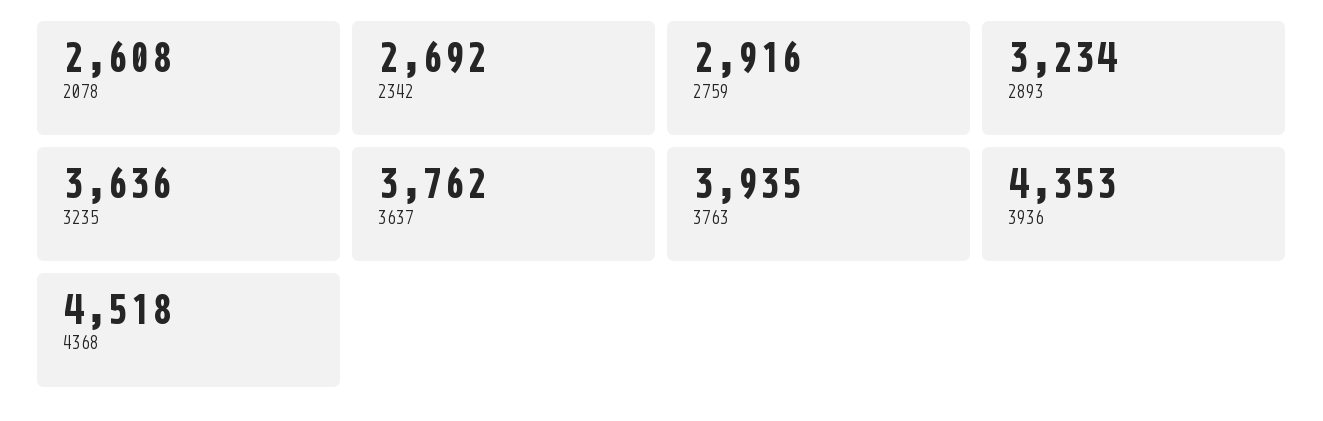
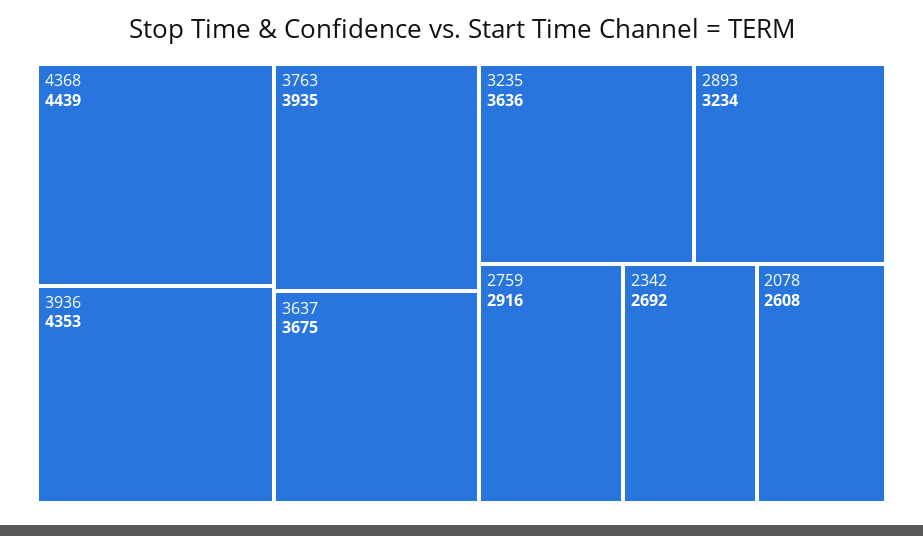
  {
    "2078": 2608,
    "2342": 2692,
    "2759": 2916,
    "2893": 3234,
    "3235": 3636,
-   "3637": 3762,
+   "3637": 3675,
    "3763": 3935,
    "3936": 4353,
-   "4368": 4518
+   "4368": 4439
  }

